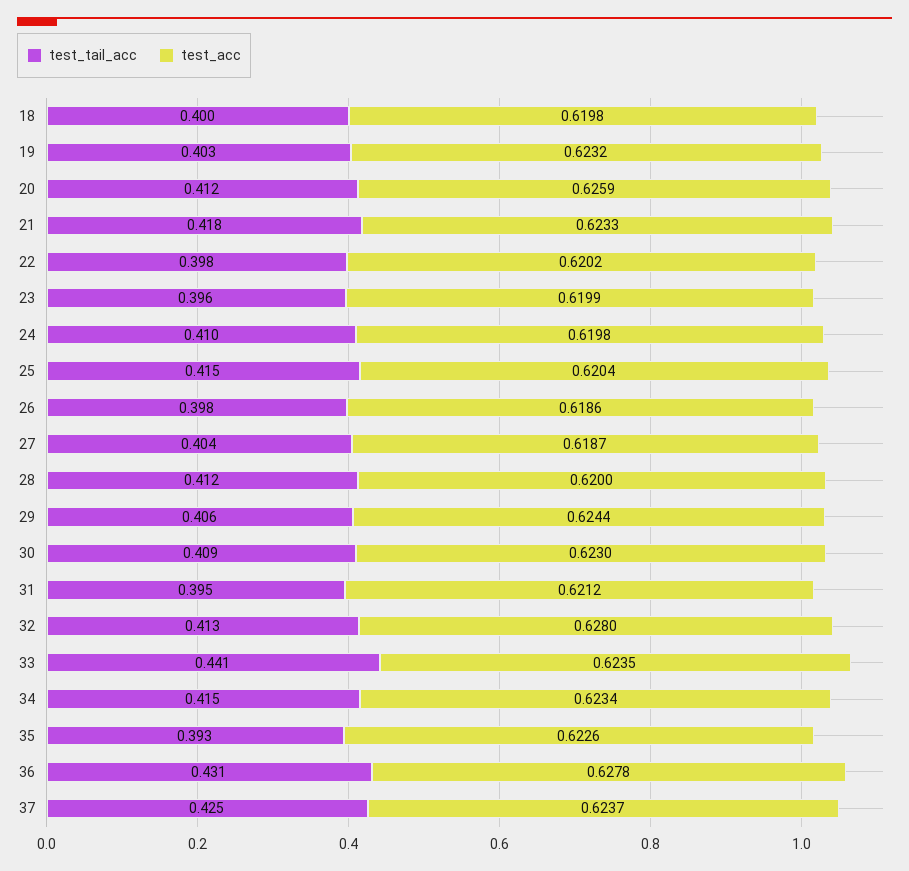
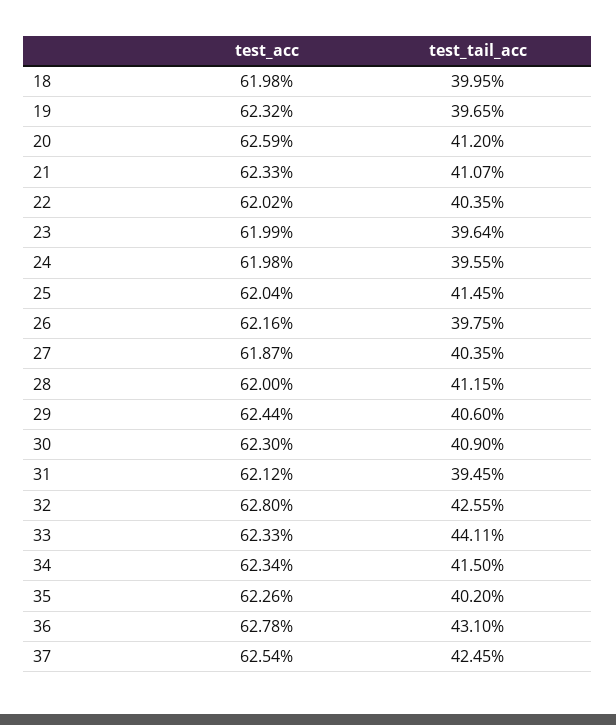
  {
    "test_tail_acc": {
      "18": 0.3995,
-     "19": 0.403,
+     "19": 0.3965,
      "20": 0.412,
-     "21": 0.418,
+     "21": 0.4107,
-     "22": 0.398,
+     "22": 0.4035,
      "23": 0.3964,
-     "24": 0.41,
+     "24": 0.3955,
      "25": 0.4145,
      "26": 0.3975,
      "27": 0.4035,
      "28": 0.4115,
      "29": 0.406,
      "30": 0.409,
      "31": 0.3945,
-     "32": 0.413,
+     "32": 0.4255,
      "33": 0.4411,
      "34": 0.415,
-     "35": 0.393,
+     "35": 0.402,
      "36": 0.431,
      "37": 0.4245
    },
    "test_acc": {
      "18": 0.6198,
      "19": 0.6232,
      "20": 0.6259,
      "21": 0.6233,
      "22": 0.6202,
      "23": 0.6199,
      "24": 0.6198,
      "25": 0.6204,
-     "26": 0.6186,
+     "26": 0.6216,
      "27": 0.6187,
      "28": 0.62,
      "29": 0.6244,
      "30": 0.623,
      "31": 0.6212,
      "32": 0.628,
-     "33": 0.6235,
+     "33": 0.6233,
      "34": 0.6234,
      "35": 0.6226,
      "36": 0.6278,
-     "37": 0.6237
+     "37": 0.6254
    }
  }

